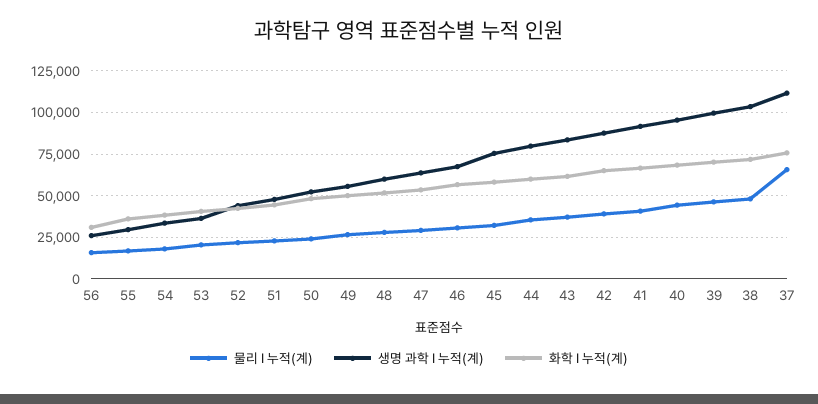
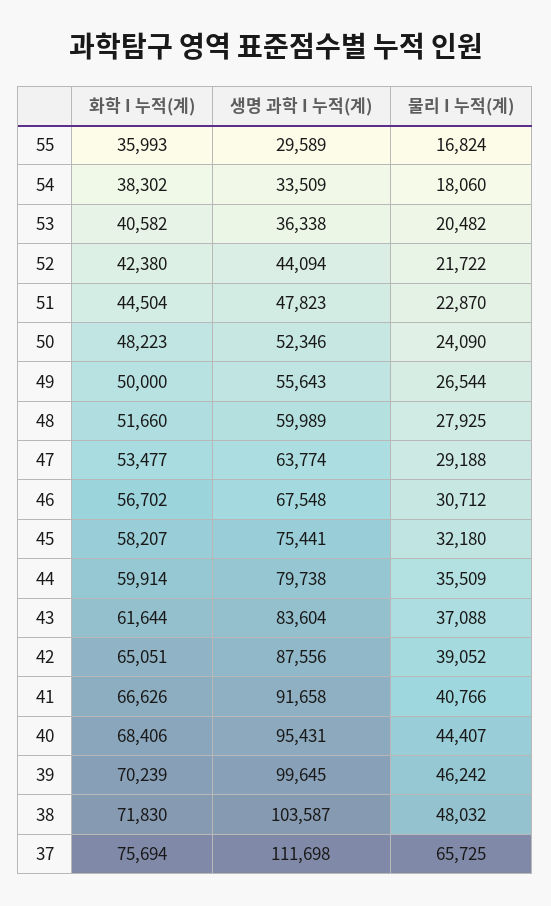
  {
    "물리 I 누적(계)": {
-     "56": 15000,
      "55": 16824,
      "54": 18060,
      "53": 20482,
      "52": 21722,
      "51": 22870,
      "50": 24090,
      "49": 26544,
      "48": 27925,
      "47": 29188,
      "46": 30712,
      "45": 32180,
      "44": 35509,
      "43": 37088,
      "42": 39052,
      "41": 40766,
      "40": 44407,
      "39": 46242,
      "38": 48032,
      "37": 65725
    },
    "생명 과학 I 누적(계)": {
-     "56": 25000,
      "55": 29589,
      "54": 33509,
      "53": 36338,
      "52": 44094,
      "51": 47823,
      "50": 52346,
      "49": 55643,
      "48": 59989,
      "47": 63774,
      "46": 67548,
      "45": 75441,
      "44": 79738,
      "43": 83604,
      "42": 87556,
      "41": 91658,
      "40": 95431,
      "39": 99645,
      "38": 103587,
      "37": 111698
    },
    "화학 I 누적(계)": {
-     "56": 30000,
      "55": 35993,
      "54": 38302,
      "53": 40582,
      "52": 42380,
      "51": 44504,
      "50": 48223,
      "49": 50000,
      "48": 51660,
      "47": 53477,
      "46": 56702,
      "45": 58207,
      "44": 59914,
      "43": 61644,
      "42": 65051,
      "41": 66626,
      "40": 68406,
      "39": 70239,
      "38": 71830,
      "37": 75694
    }
  }

